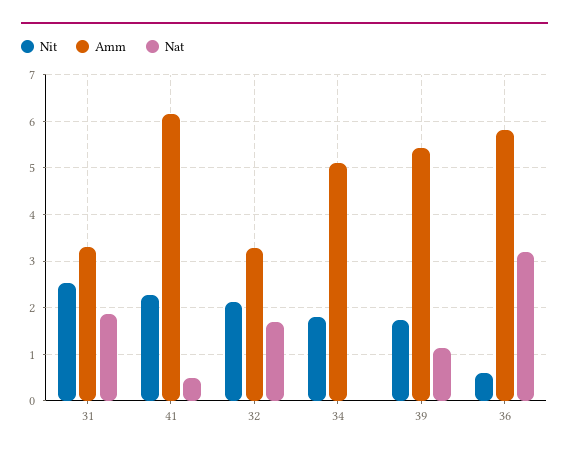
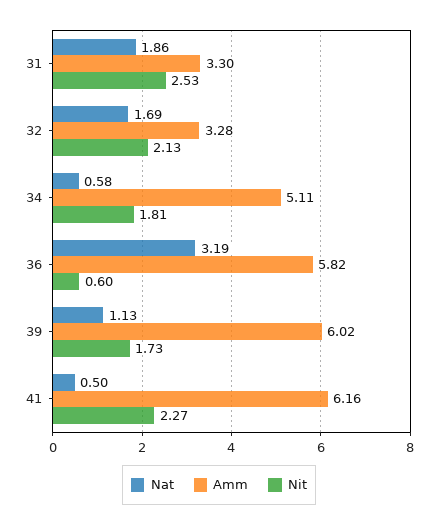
  {
    "Nit": {
      "31": 2.53,
      "41": 2.27,
      "32": 2.13,
      "34": 1.81,
      "39": 1.73,
      "36": 0.6
    },
    "Amm": {
      "31": 3.3,
      "41": 6.16,
      "32": 3.28,
      "34": 5.11,
-     "39": 5.4,
+     "39": 6.02,
      "36": 5.82
    },
    "Nat": {
      "31": 1.86,
      "41": 0.5,
      "32": 1.69,
-     "34": 0,
+     "34": 0.58,
      "39": 1.13,
      "36": 3.19
    }
  }

